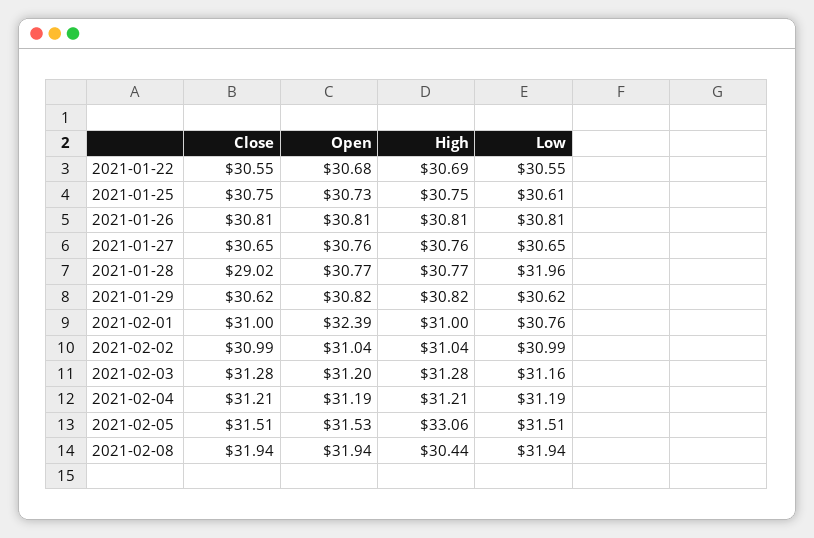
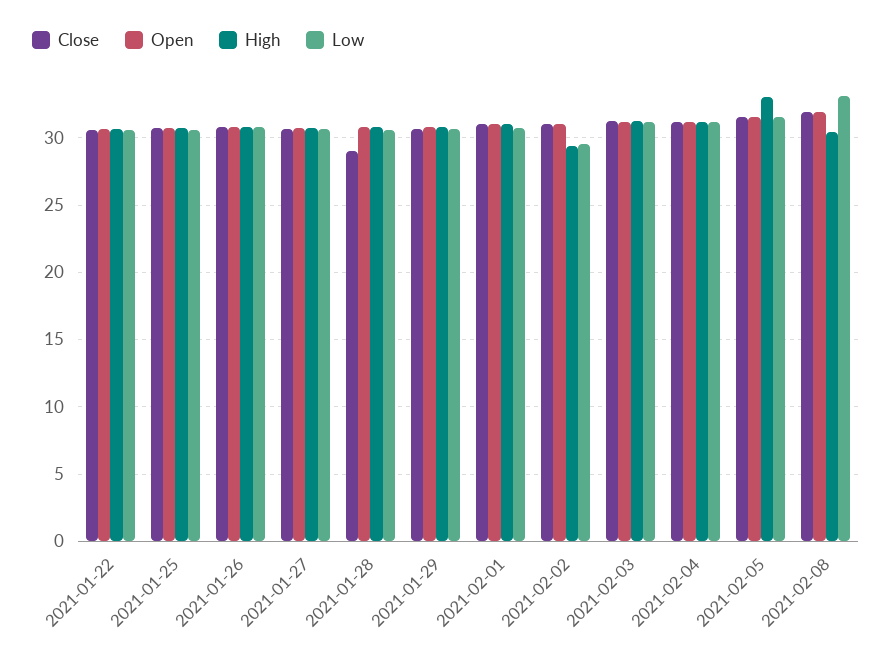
  {
    "Close": {
      "2021-01-22": 30.55,
      "2021-01-25": 30.75,
      "2021-01-26": 30.81,
      "2021-01-27": 30.65,
      "2021-01-28": 29.02,
      "2021-01-29": 30.62,
      "2021-02-01": 31,
      "2021-02-02": 30.99,
      "2021-02-03": 31.28,
      "2021-02-04": 31.21,
      "2021-02-05": 31.51,
      "2021-02-08": 31.94
    },
    "Open": {
      "2021-01-22": 30.68,
      "2021-01-25": 30.73,
      "2021-01-26": 30.81,
      "2021-01-27": 30.76,
      "2021-01-28": 30.77,
      "2021-01-29": 30.82,
-     "2021-02-01": 32.39,
+     "2021-02-01": 31,
      "2021-02-02": 31.04,
      "2021-02-03": 31.2,
      "2021-02-04": 31.19,
      "2021-02-05": 31.53,
      "2021-02-08": 31.94
    },
    "High": {
      "2021-01-22": 30.69,
      "2021-01-25": 30.75,
      "2021-01-26": 30.81,
      "2021-01-27": 30.76,
      "2021-01-28": 30.77,
      "2021-01-29": 30.82,
      "2021-02-01": 31,
-     "2021-02-02": 31.04,
+     "2021-02-02": 29.5,
      "2021-02-03": 31.28,
      "2021-02-04": 31.21,
      "2021-02-05": 33.06,
      "2021-02-08": 30.44
    },
    "Low": {
      "2021-01-22": 30.55,
      "2021-01-25": 30.61,
      "2021-01-26": 30.81,
      "2021-01-27": 30.65,
-     "2021-01-28": 31.96,
+     "2021-01-28": 30.5,
      "2021-01-29": 30.62,
      "2021-02-01": 30.76,
-     "2021-02-02": 30.99,
+     "2021-02-02": 29.5,
      "2021-02-03": 31.16,
      "2021-02-04": 31.19,
      "2021-02-05": 31.51,
-     "2021-02-08": 31.94
+     "2021-02-08": 33
    }
  }

